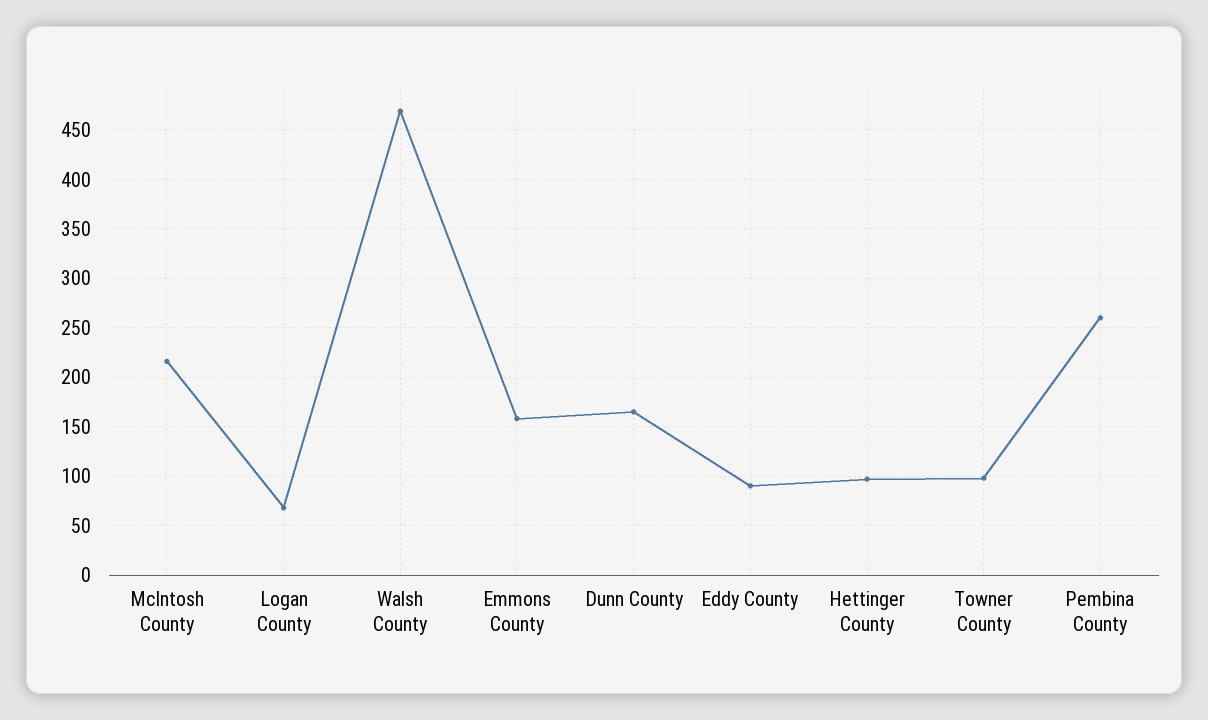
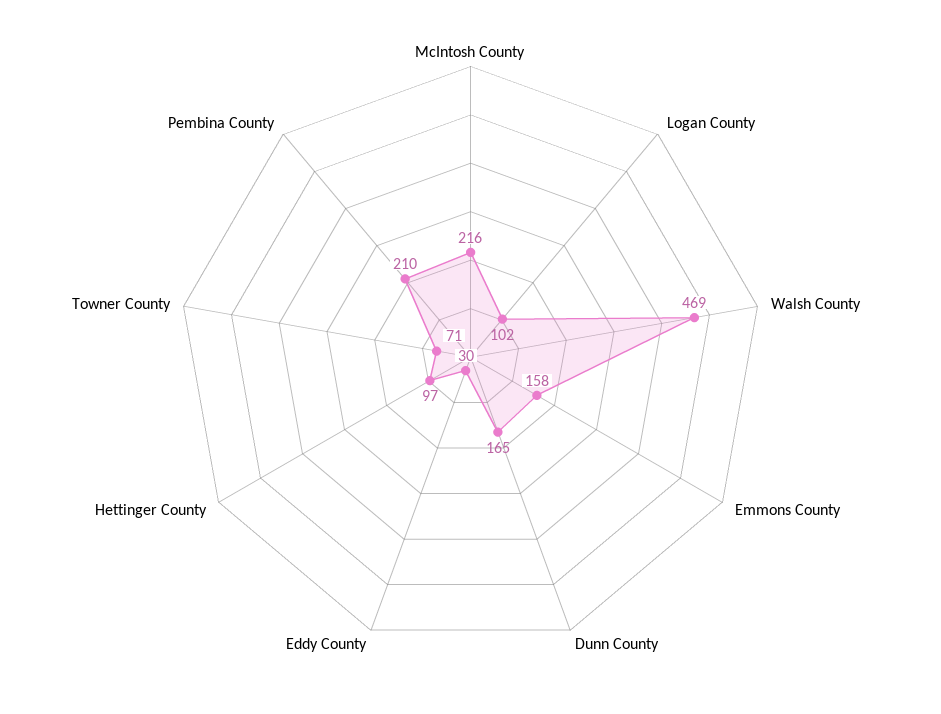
  {
    "McIntosh County": 216,
-   "Logan County": 70,
+   "Logan County": 102,
    "Walsh County": 469,
    "Emmons County": 158,
    "Dunn County": 165,
-   "Eddy County": 90,
+   "Eddy County": 30,
    "Hettinger County": 97,
-   "Towner County": 100,
+   "Towner County": 71,
-   "Pembina County": 260
+   "Pembina County": 210
  }

